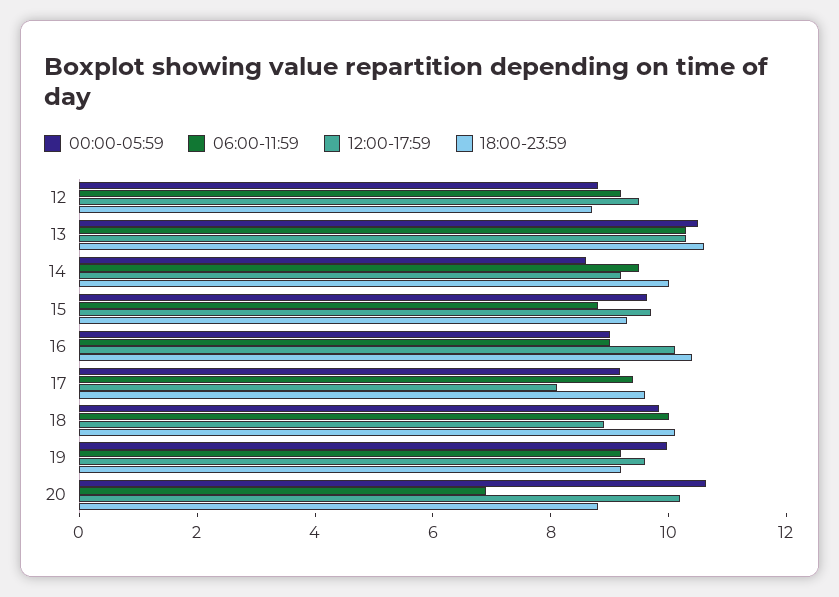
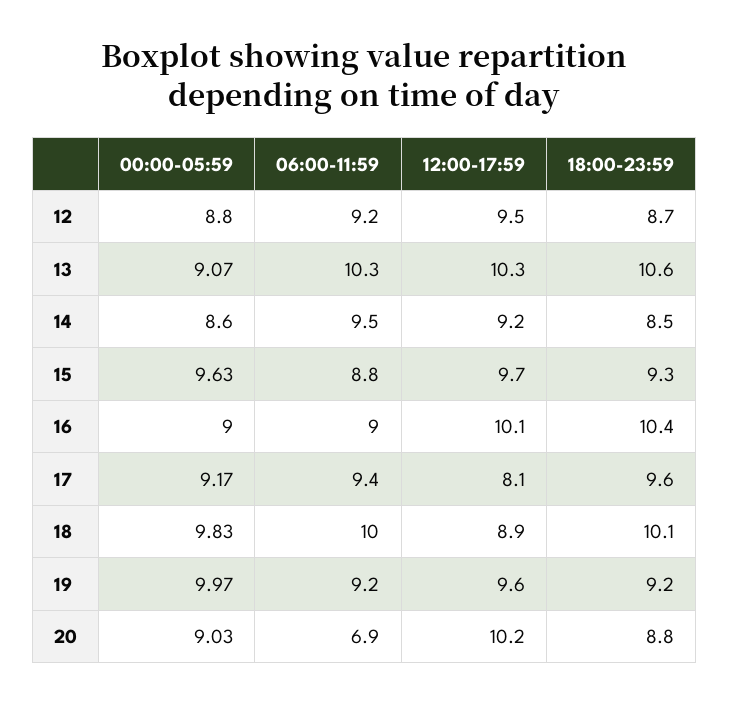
  {
    "00:00-05:59": {
      "12": 8.8,
-     "13": 10.5,
+     "13": 9.07,
      "14": 8.6,
      "15": 9.63,
      "16": 9,
      "17": 9.17,
      "18": 9.83,
      "19": 9.97,
-     "20": 10.5
+     "20": 9.03
    },
    "06:00-11:59": {
      "12": 9.2,
      "13": 10.3,
      "14": 9.5,
      "15": 8.8,
      "16": 9,
      "17": 9.4,
      "18": 10,
      "19": 9.2,
      "20": 6.9
    },
    "12:00-17:59": {
      "12": 9.5,
      "13": 10.3,
      "14": 9.2,
      "15": 9.7,
      "16": 10.1,
      "17": 8.1,
      "18": 8.9,
      "19": 9.6,
      "20": 10.2
    },
    "18:00-23:59": {
      "12": 8.7,
      "13": 10.6,
-     "14": 10,
+     "14": 8.5,
      "15": 9.3,
      "16": 10.4,
      "17": 9.6,
      "18": 10.1,
      "19": 9.2,
      "20": 8.8
    }
  }

